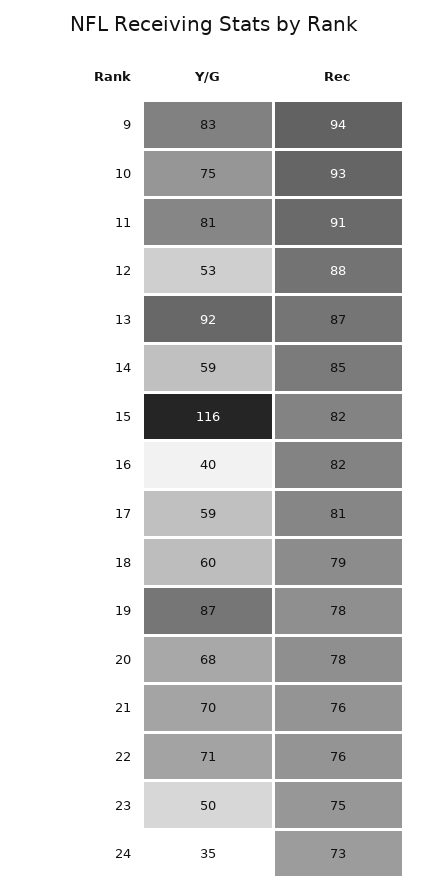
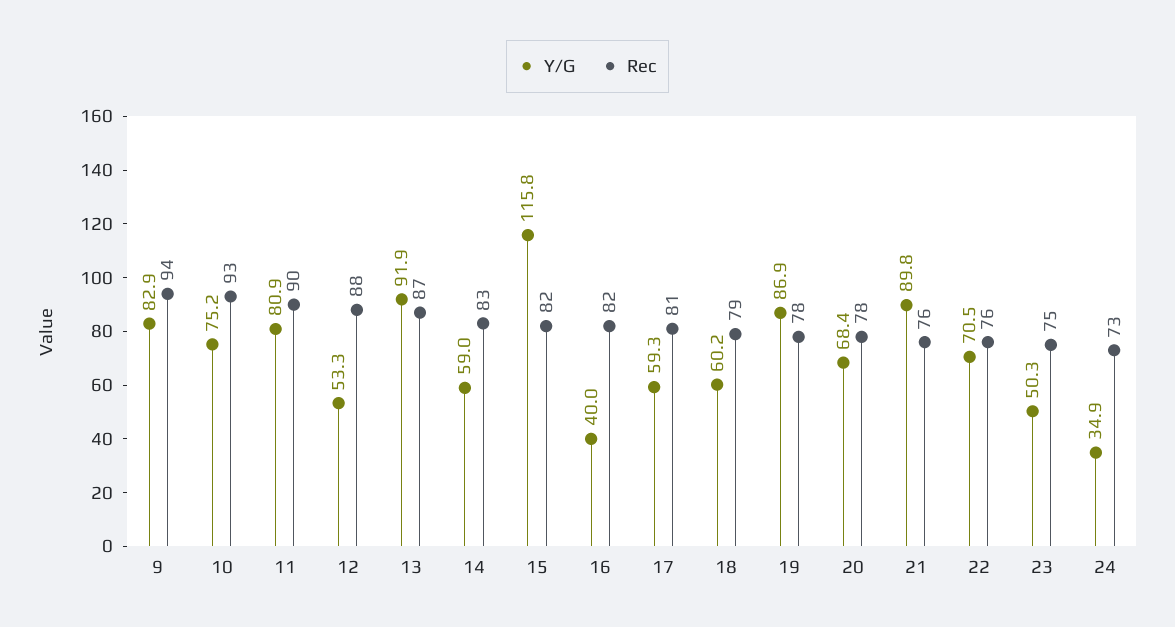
  {
    "Y/G": {
      "9": 82.9,
      "10": 75.2,
      "11": 80.9,
      "12": 53.3,
      "13": 91.9,
      "14": 59,
      "15": 115.8,
      "16": 40,
      "17": 59.3,
      "18": 60.2,
      "19": 86.9,
      "20": 68.4,
-     "21": 70,
+     "21": 89.8,
      "22": 70.5,
      "23": 50.3,
      "24": 34.9
    },
    "Rec": {
      "9": 94,
      "10": 93,
-     "11": 91,
+     "11": 90,
      "12": 88,
      "13": 87,
-     "14": 85,
+     "14": 83,
      "15": 82,
      "16": 82,
      "17": 81,
      "18": 79,
      "19": 78,
      "20": 78,
      "21": 76,
      "22": 76,
      "23": 75,
      "24": 73
    }
  }

